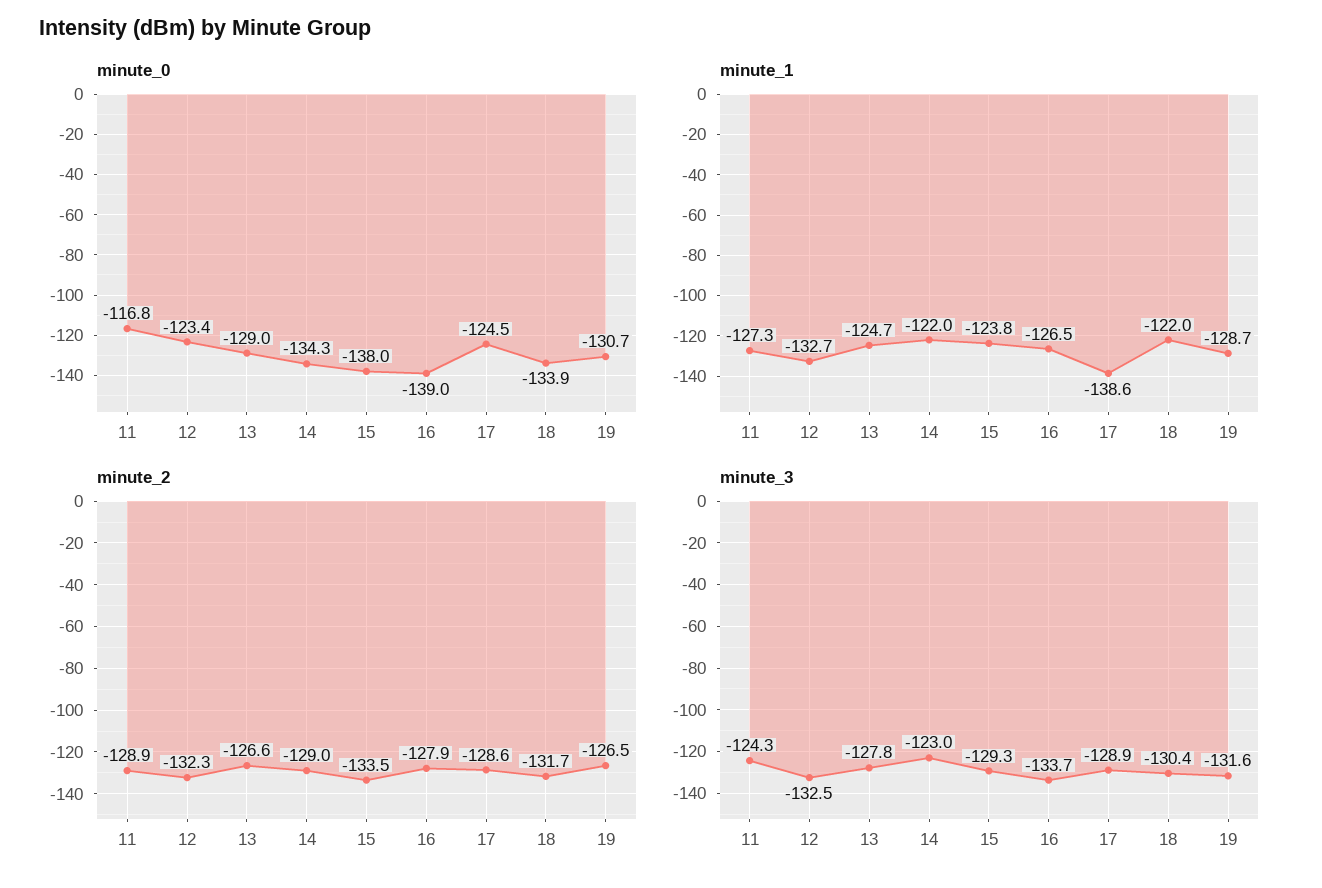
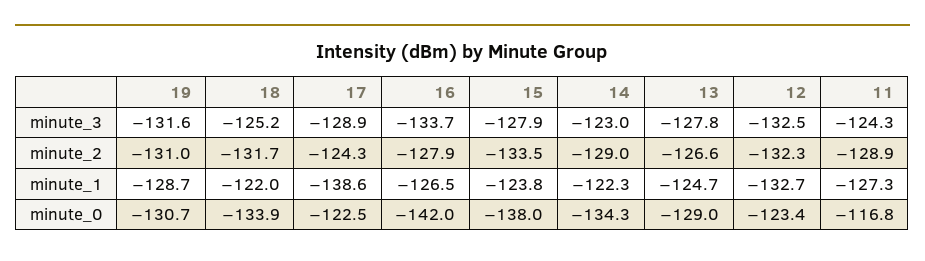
  {
    "minute_0": {
      "11": -116.8,
      "12": -123.4,
      "13": -129,
      "14": -134.3,
      "15": -138,
-     "16": -139,
+     "16": -142,
-     "17": -124.5,
+     "17": -122.5,
      "18": -133.9,
      "19": -130.7
    },
    "minute_1": {
      "11": -127.3,
      "12": -132.7,
      "13": -124.7,
-     "14": -122,
+     "14": -122.3,
      "15": -123.8,
      "16": -126.5,
      "17": -138.6,
      "18": -122,
      "19": -128.7
    },
    "minute_2": {
      "11": -128.9,
      "12": -132.3,
      "13": -126.6,
      "14": -129,
      "15": -133.5,
      "16": -127.9,
-     "17": -128.6,
+     "17": -124.3,
      "18": -131.7,
-     "19": -126.5
+     "19": -131
    },
    "minute_3": {
      "11": -124.3,
      "12": -132.5,
      "13": -127.8,
      "14": -123,
-     "15": -129.3,
+     "15": -127.9,
      "16": -133.7,
      "17": -128.9,
-     "18": -130.4,
+     "18": -125.2,
      "19": -131.6
    }
  }

